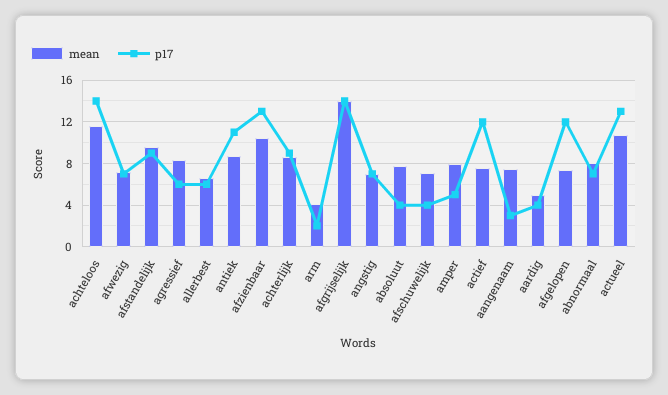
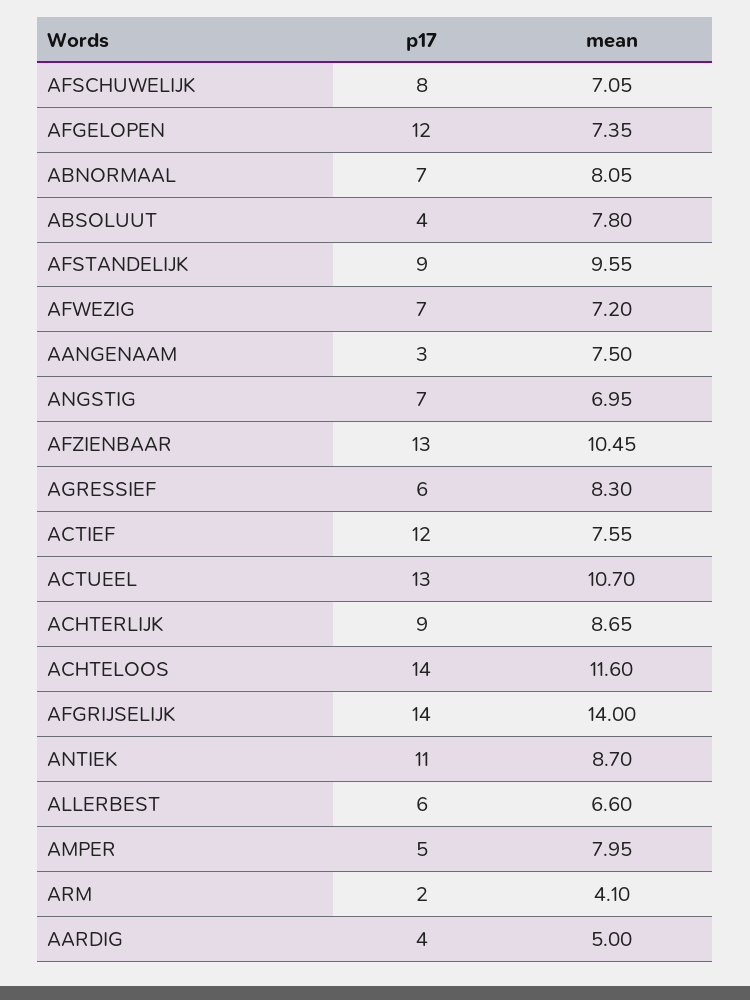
  {
    "mean": {
      "achteloos": 11.6,
      "afwezig": 7.2,
      "afstandelijk": 9.55,
      "agressief": 8.3,
      "allerbest": 6.6,
      "antiek": 8.7,
      "afzienbaar": 10.45,
      "achterlijk": 8.65,
      "arm": 4.1,
      "afgrijselijk": 14,
      "angstig": 6.95,
      "absoluut": 7.8,
      "afschuwelijk": 7.05,
      "amper": 7.95,
      "actief": 7.55,
      "aangenaam": 7.5,
      "aardig": 5,
      "afgelopen": 7.35,
      "abnormaal": 8.05,
      "actueel": 10.7
    },
    "p17": {
      "achteloos": 14,
      "afwezig": 7,
      "afstandelijk": 9,
      "agressief": 6,
      "allerbest": 6,
      "antiek": 11,
      "afzienbaar": 13,
      "achterlijk": 9,
      "arm": 2,
      "afgrijselijk": 14,
      "angstig": 7,
      "absoluut": 4,
-     "afschuwelijk": 4,
+     "afschuwelijk": 8,
      "amper": 5,
      "actief": 12,
      "aangenaam": 3,
      "aardig": 4,
      "afgelopen": 12,
      "abnormaal": 7,
      "actueel": 13
    }
  }

